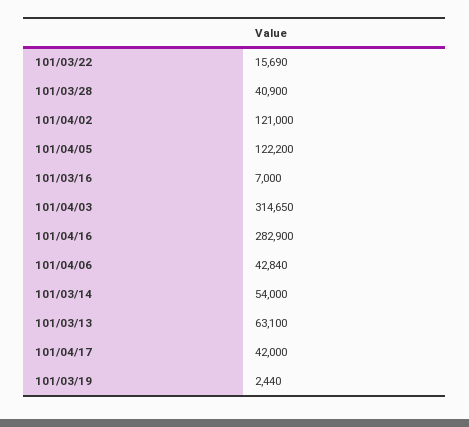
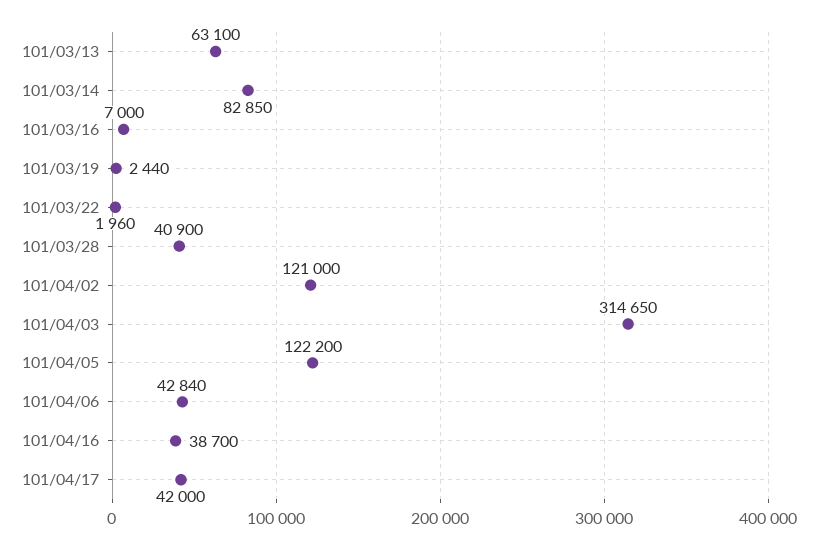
  {
-   "101/03/22": 15690,
+   "101/03/22": 1960,
    "101/03/28": 40900,
    "101/04/02": 121000,
    "101/04/05": 122200,
    "101/03/16": 7000,
    "101/04/03": 314650,
-   "101/04/16": 282900,
+   "101/04/16": 38700,
    "101/04/06": 42840,
-   "101/03/14": 54000,
+   "101/03/14": 82850,
    "101/03/13": 63100,
    "101/04/17": 42000,
    "101/03/19": 2440
  }

